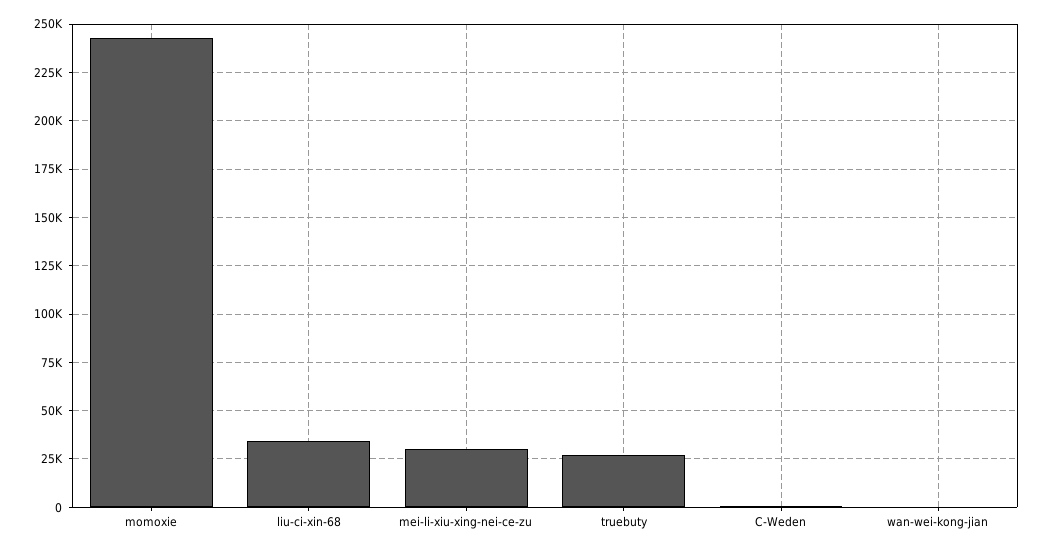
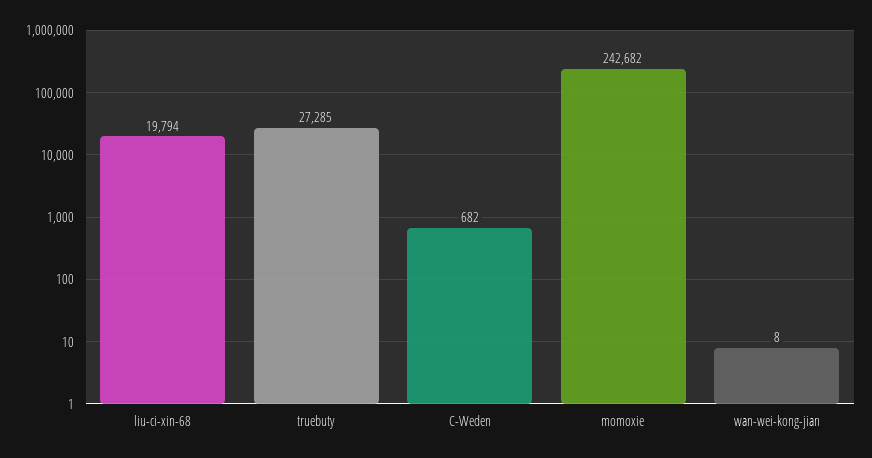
  {
    "momoxie": 242682,
-   "liu-ci-xin-68": 35000,
+   "liu-ci-xin-68": 19794,
-   "mei-li-xiu-xing-nei-ce-zu": 30000,
    "truebuty": 27285,
    "C-Weden": 682,
    "wan-wei-kong-jian": 8
  }

